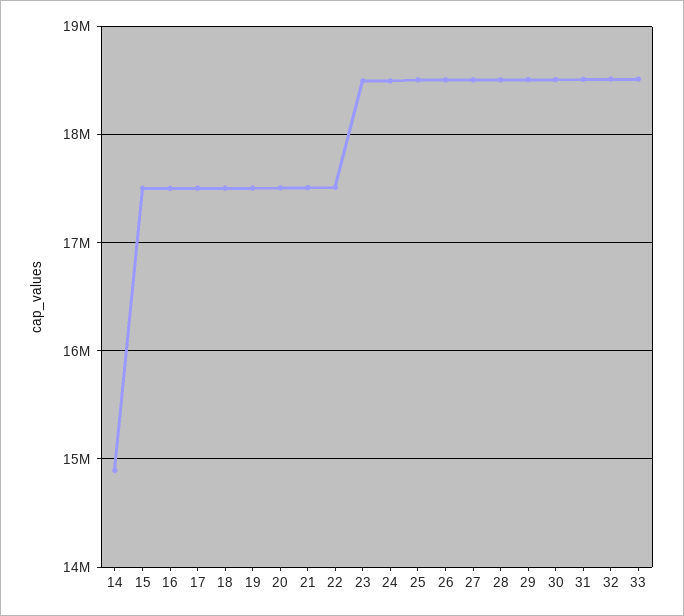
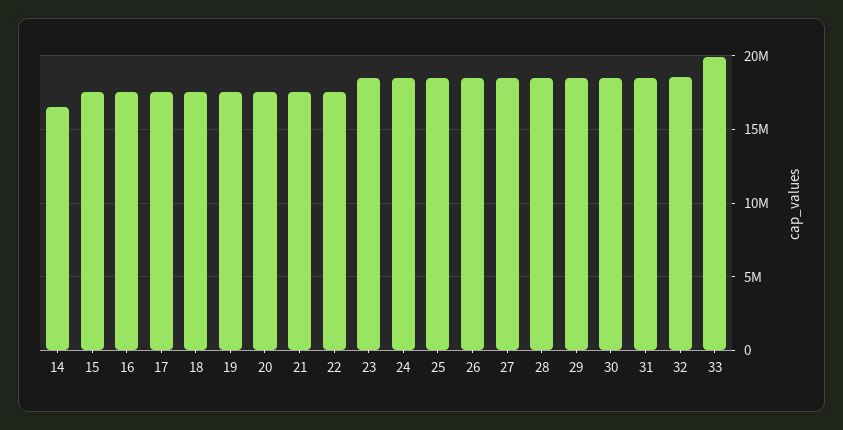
  {
-   "14": 14900000,
+   "14": 16500000,
    "15": 17500000,
    "16": 17500000,
    "17": 17500000,
    "18": 17500000,
    "19": 17500000,
    "20": 17500000,
    "21": 17500000,
    "22": 17500000,
    "23": 18500000,
    "24": 18500000,
    "25": 18500000,
    "26": 18500000,
    "27": 18500000,
    "28": 18500000,
    "29": 18500000,
    "30": 18500000,
    "31": 18500000,
    "32": 18500000,
-   "33": 18500000
+   "33": 20000000
  }

